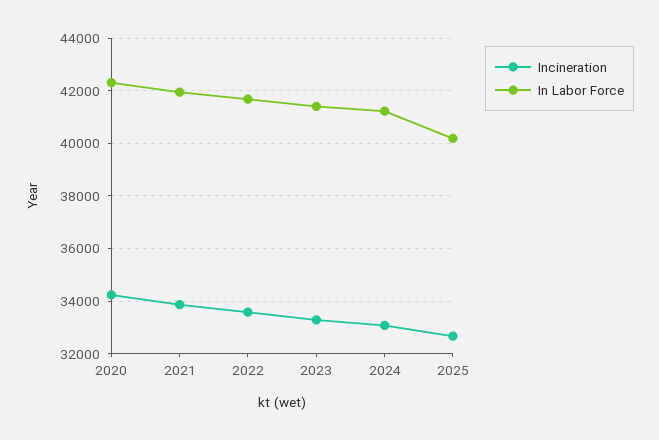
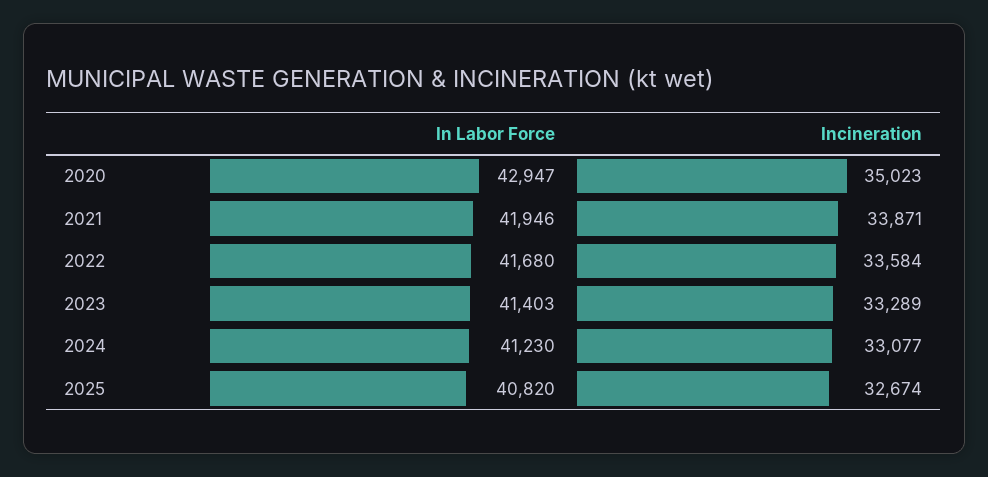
  {
    "Incineration": {
-     "2020": 34250,
+     "2020": 35023,
      "2021": 33871,
      "2022": 33584,
      "2023": 33289,
      "2024": 33077,
      "2025": 32674
    },
    "In Labor Force": {
-     "2020": 42250,
+     "2020": 42947,
      "2021": 41946,
      "2022": 41680,
      "2023": 41403,
      "2024": 41230,
-     "2025": 40250
+     "2025": 40820
    }
  }

